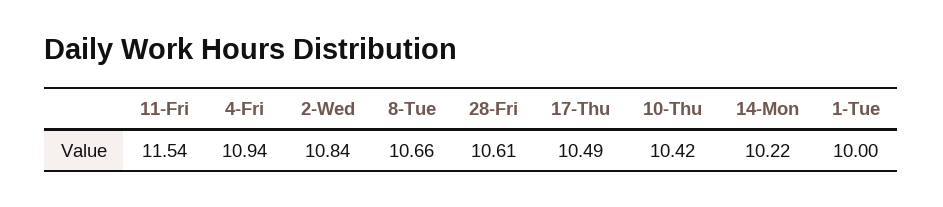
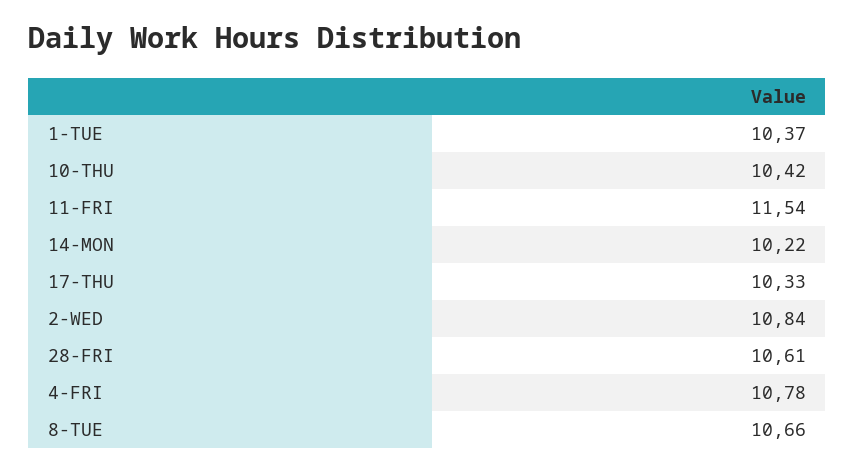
  {
    "11-Fri": 11.54,
-   "4-Fri": 10.94,
+   "4-Fri": 10.78,
    "2-Wed": 10.84,
    "8-Tue": 10.66,
    "28-Fri": 10.61,
-   "17-Thu": 10.49,
+   "17-Thu": 10.33,
    "10-Thu": 10.42,
    "14-Mon": 10.22,
-   "1-Tue": 10
+   "1-Tue": 10.37
  }

